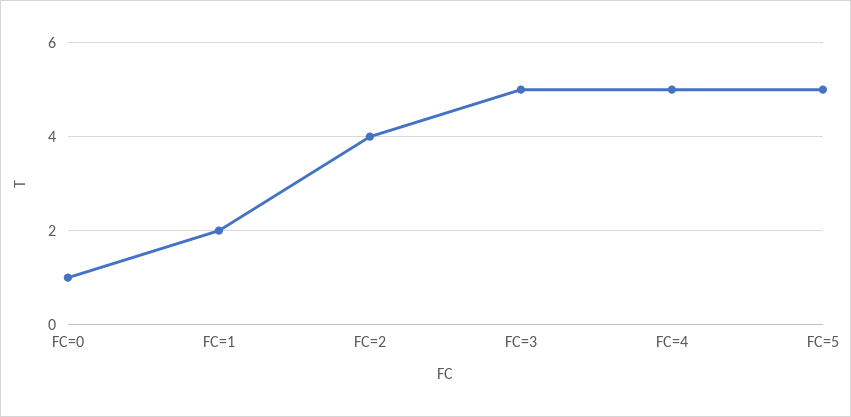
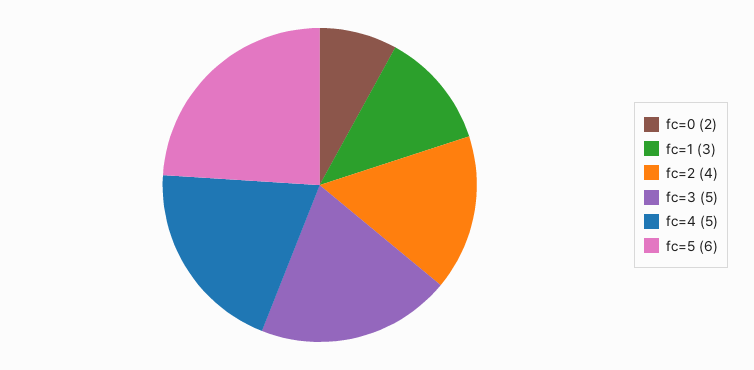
  {
-   "FC=0": 1,
+   "FC=0": 2,
-   "FC=1": 2,
+   "FC=1": 3,
    "FC=2": 4,
    "FC=3": 5,
    "FC=4": 5,
-   "FC=5": 5
+   "FC=5": 6
  }

